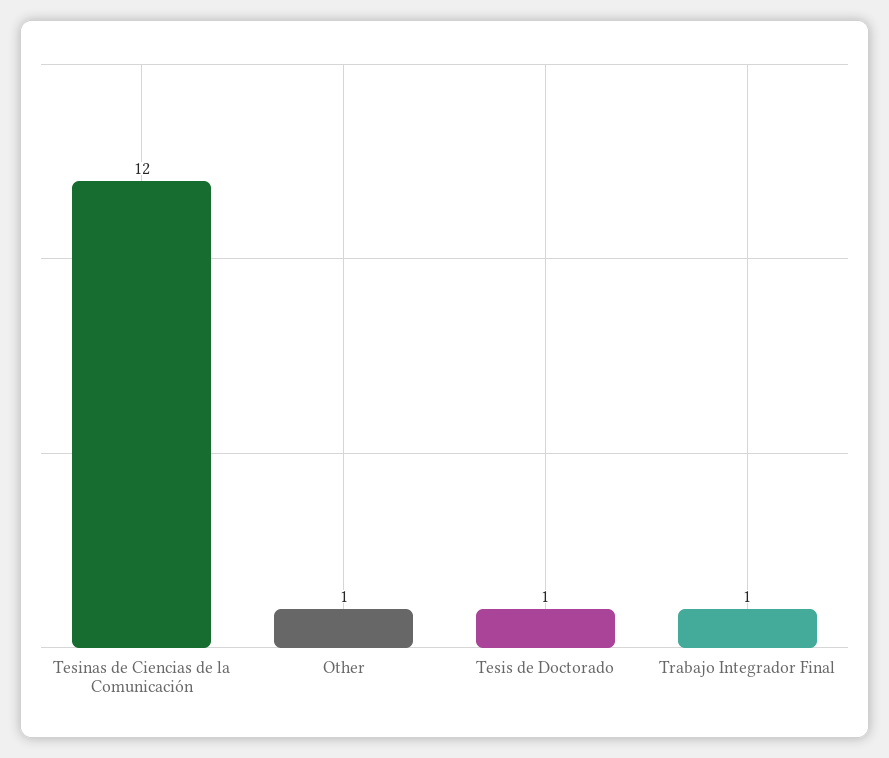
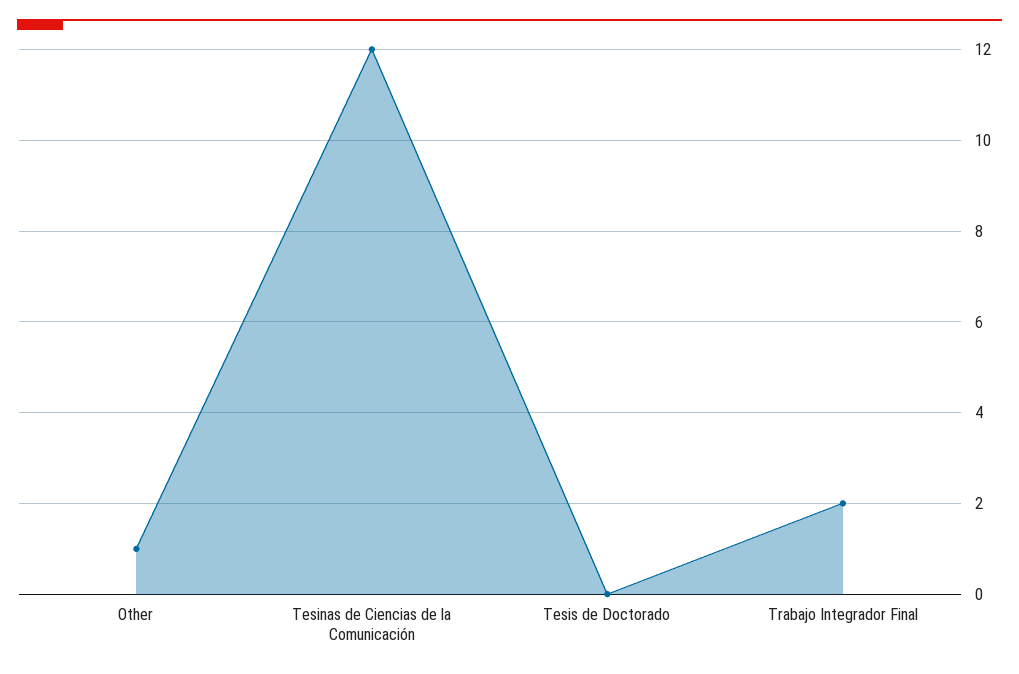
  {
    "Tesinas de Ciencias de la Comunicación": 12,
    "Other": 1,
-   "Tesis de Doctorado": 1,
+   "Tesis de Doctorado": 0,
-   "Trabajo Integrador Final": 1
+   "Trabajo Integrador Final": 2
  }

